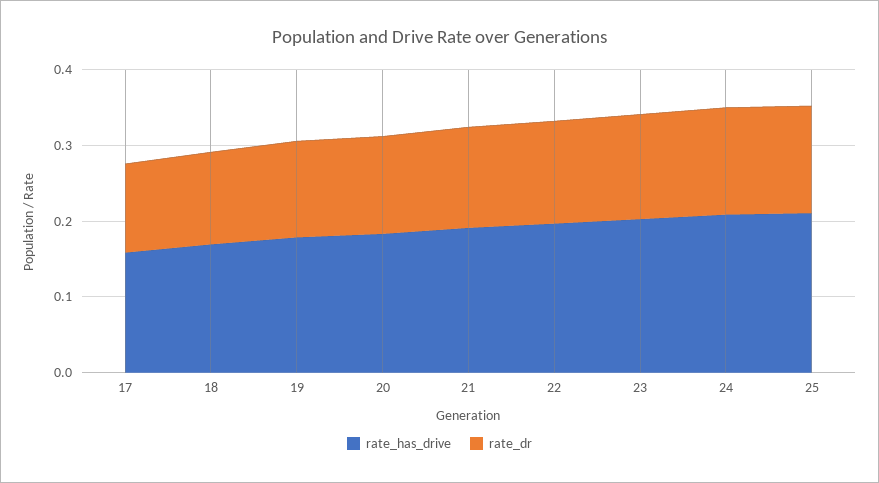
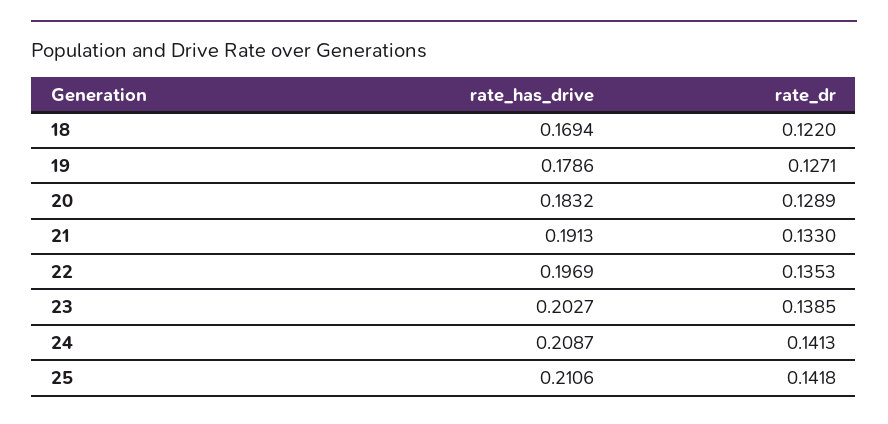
  {
    "rate_has_drive": {
-     "17": 0.16,
      "18": 0.1694,
      "19": 0.1786,
      "20": 0.1832,
      "21": 0.1913,
      "22": 0.1969,
      "23": 0.2027,
      "24": 0.2087,
      "25": 0.2106
    },
    "rate_dr": {
-     "17": 0.12,
      "18": 0.122,
      "19": 0.1271,
      "20": 0.1289,
      "21": 0.133,
      "22": 0.1353,
      "23": 0.1385,
      "24": 0.1413,
      "25": 0.1418
    }
  }

